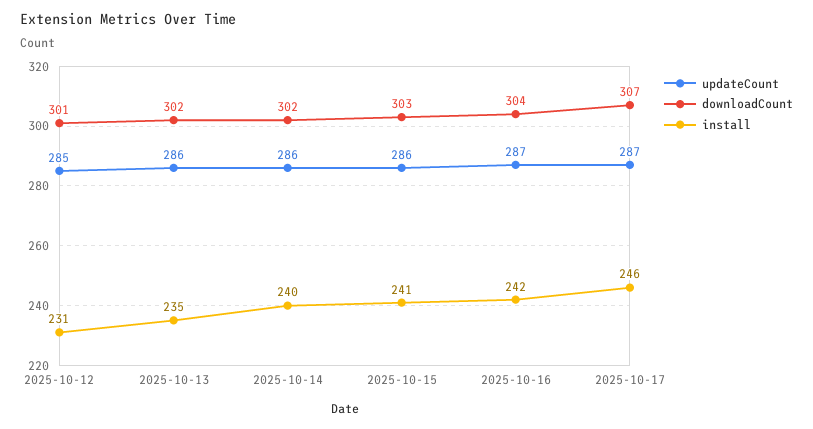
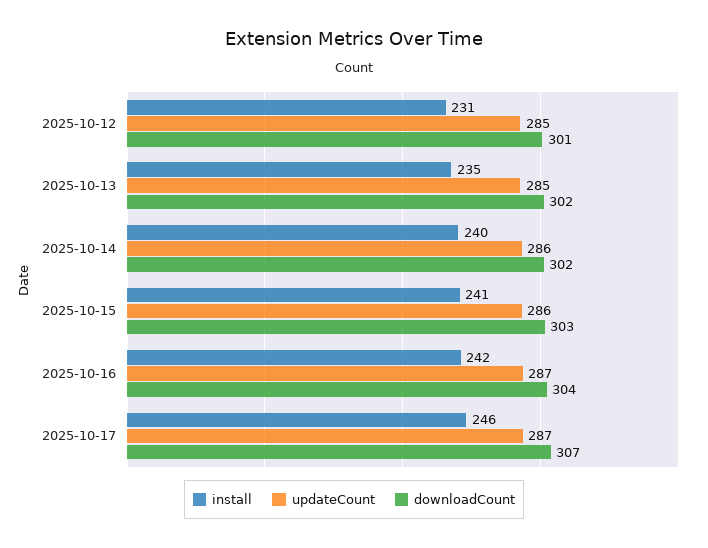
  {
    "updateCount": {
      "2025-10-12": 285,
-     "2025-10-13": 286,
+     "2025-10-13": 285,
      "2025-10-14": 286,
      "2025-10-15": 286,
      "2025-10-16": 287,
      "2025-10-17": 287
    },
    "downloadCount": {
      "2025-10-12": 301,
      "2025-10-13": 302,
      "2025-10-14": 302,
      "2025-10-15": 303,
      "2025-10-16": 304,
      "2025-10-17": 307
    },
    "install": {
      "2025-10-12": 231,
      "2025-10-13": 235,
      "2025-10-14": 240,
      "2025-10-15": 241,
      "2025-10-16": 242,
      "2025-10-17": 246
    }
  }

